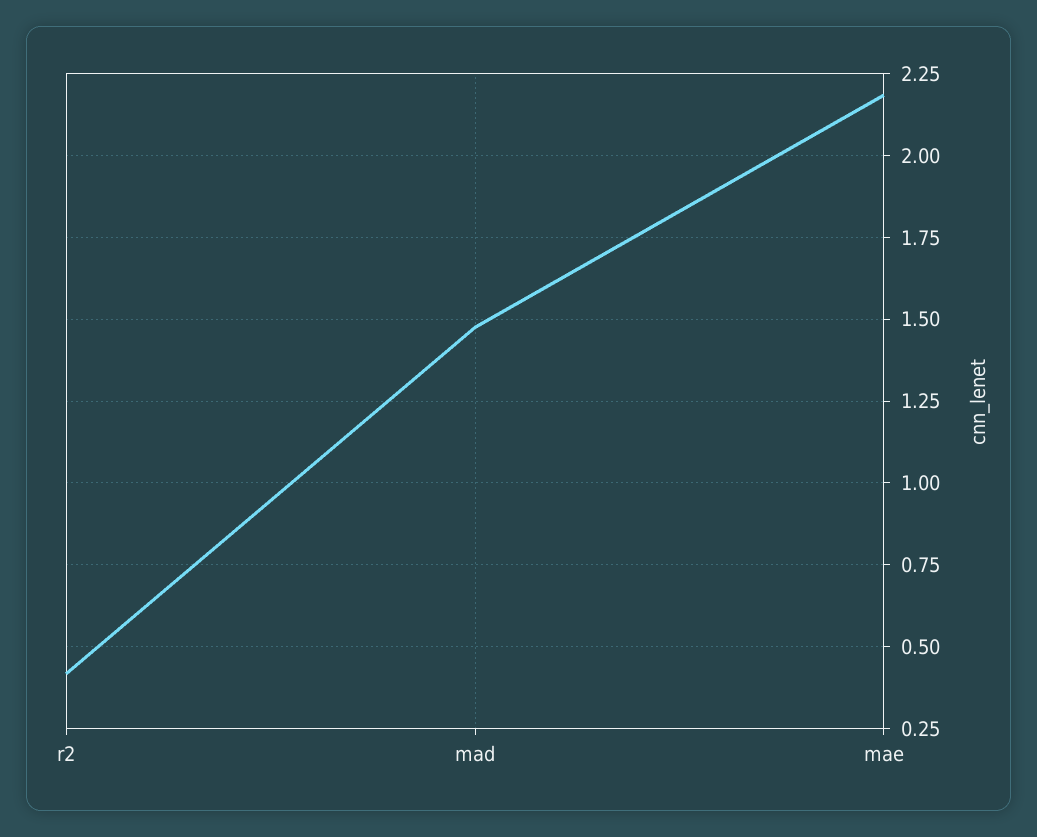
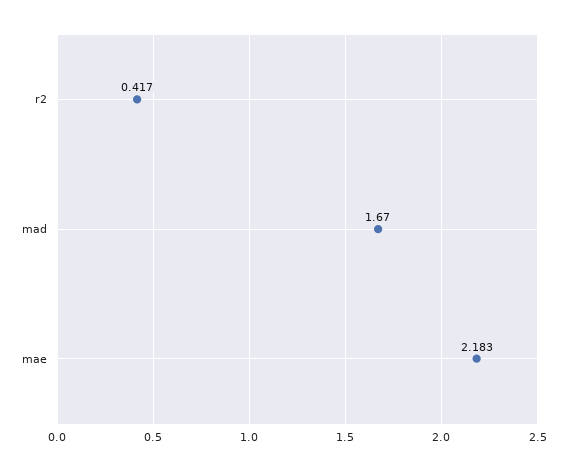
  {
    "r2": 0.417,
-   "mad": 1.475,
+   "mad": 1.67,
    "mae": 2.183
  }

